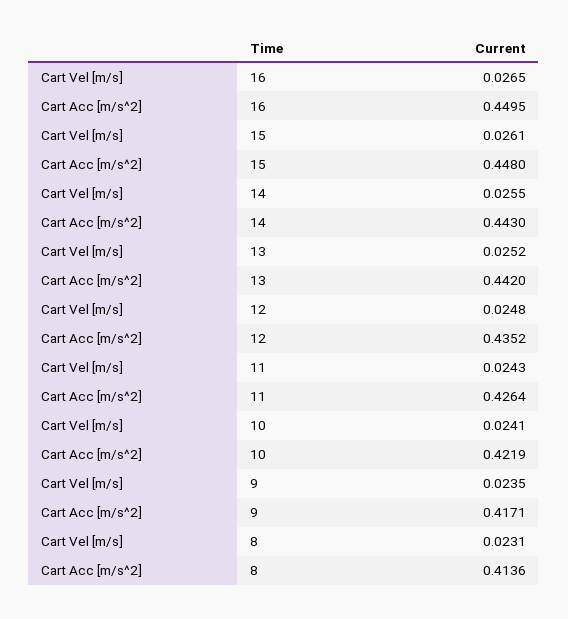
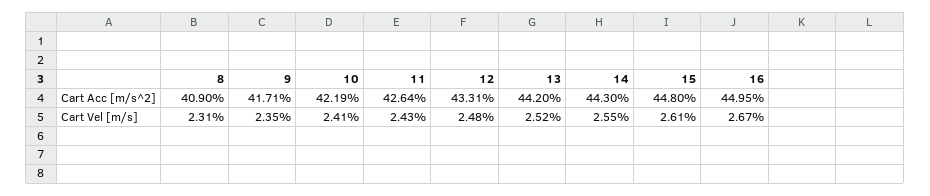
  {
    "Cart Vel [m/s]": {
-     "16": 0.0265,
+     "16": 0.0267,
      "15": 0.0261,
      "14": 0.0255,
      "13": 0.0252,
      "12": 0.0248,
      "11": 0.0243,
      "10": 0.0241,
      "9": 0.0235,
      "8": 0.0231
    },
    "Cart Acc [m/s^2]": {
      "16": 0.4495,
      "15": 0.448,
      "14": 0.443,
      "13": 0.442,
-     "12": 0.4352,
+     "12": 0.4331,
      "11": 0.4264,
      "10": 0.4219,
      "9": 0.4171,
-     "8": 0.4136
+     "8": 0.409
    }
  }

